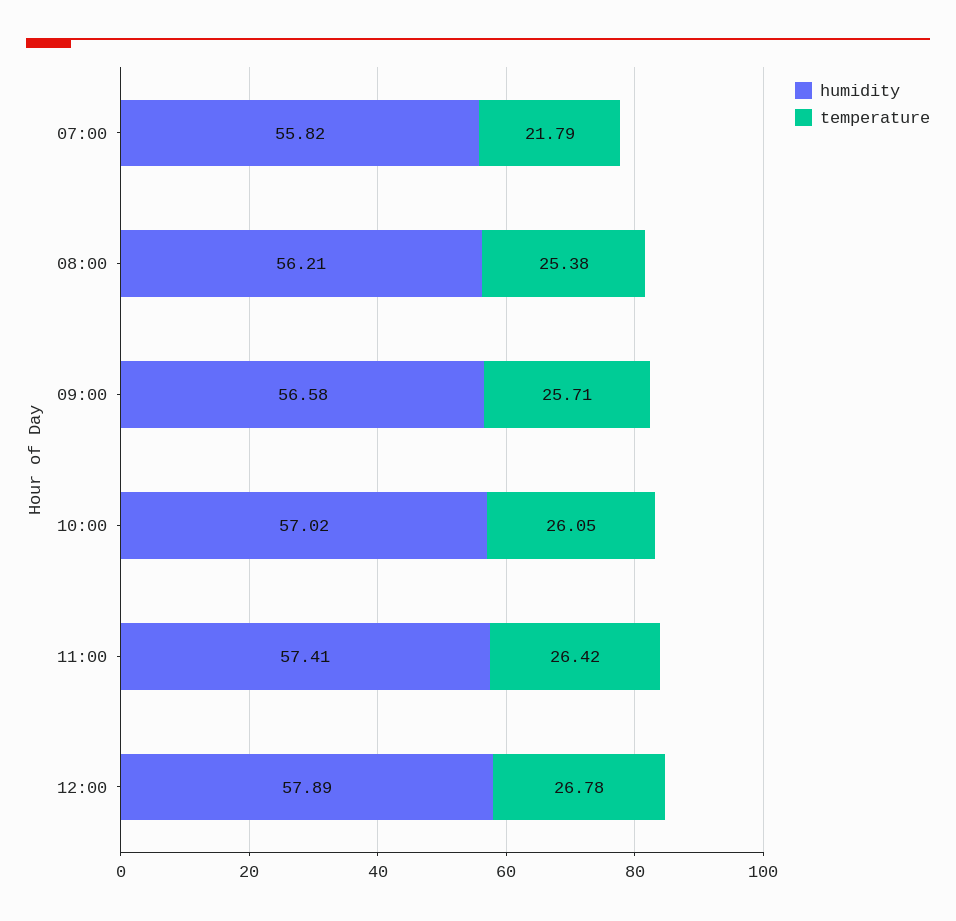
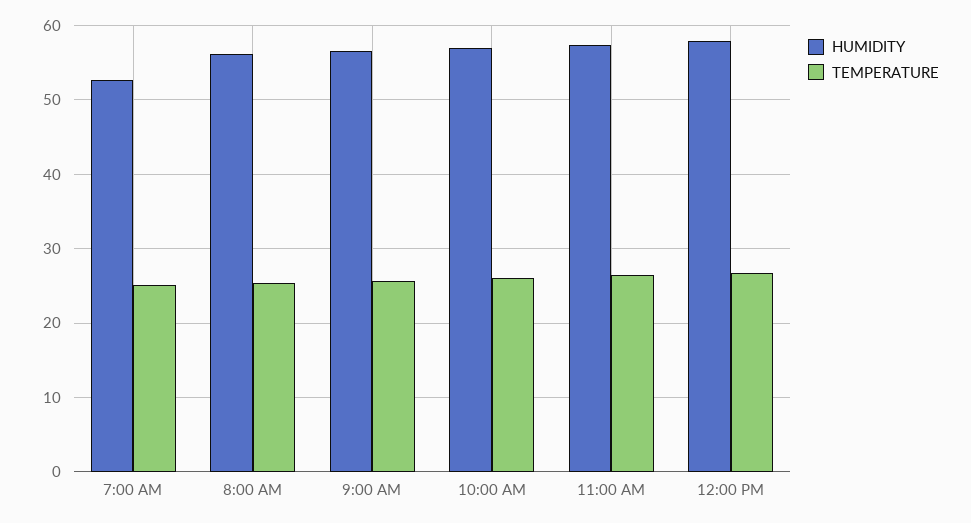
  {
    "humidity": {
-     "07:00": 55.82,
+     "07:00": 53,
      "08:00": 56.21,
      "09:00": 56.58,
      "10:00": 57.02,
      "11:00": 57.41,
      "12:00": 57.89
    },
    "temperature": {
-     "07:00": 21.79,
+     "07:00": 25,
      "08:00": 25.38,
      "09:00": 25.71,
      "10:00": 26.05,
      "11:00": 26.42,
      "12:00": 26.78
    }
  }

